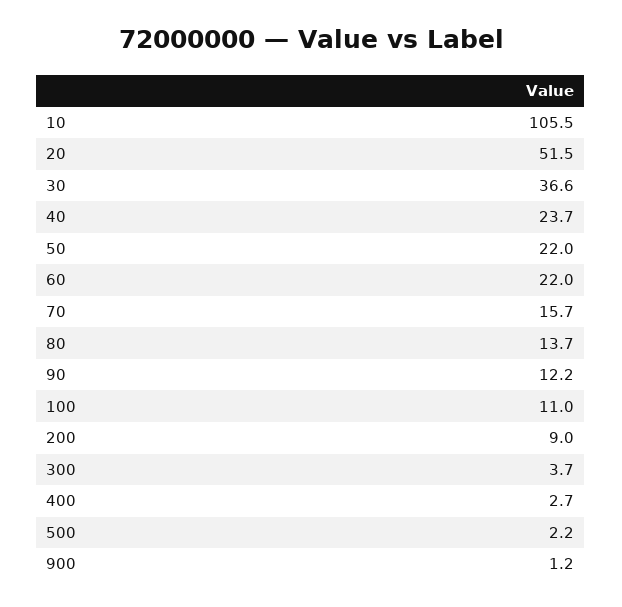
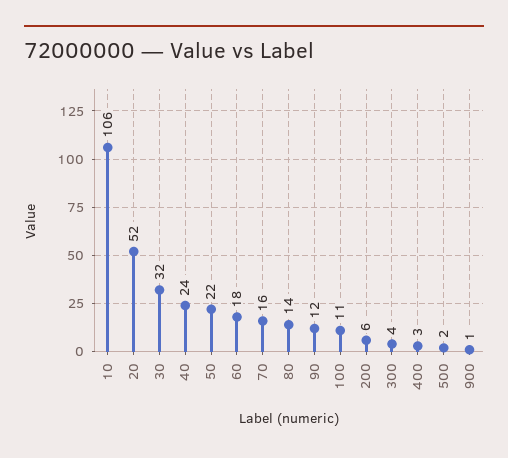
  {
    "10": 105.5,
    "20": 51.5,
-   "30": 36.6,
+   "30": 32,
    "40": 23.7,
    "50": 22,
-   "60": 22,
+   "60": 18,
    "70": 15.7,
    "80": 13.7,
    "90": 12.2,
    "100": 11,
-   "200": 9,
+   "200": 6,
    "300": 3.7,
    "400": 2.7,
    "500": 2.2,
    "900": 1.2
  }

